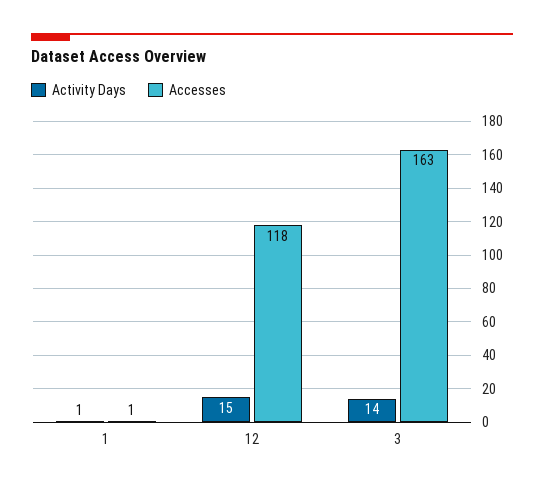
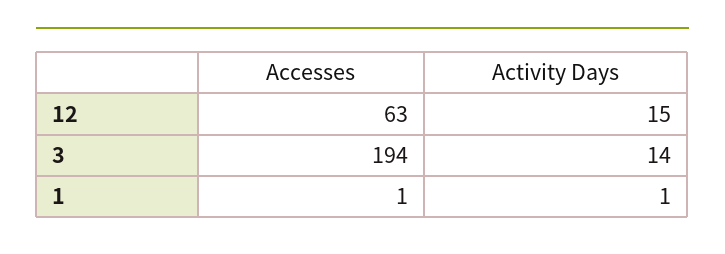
  {
    "Activity Days": {
      "1": 1,
      "12": 15,
      "3": 14
    },
    "Accesses": {
      "1": 1,
-     "12": 118,
+     "12": 63,
-     "3": 163
+     "3": 194
    }
  }

